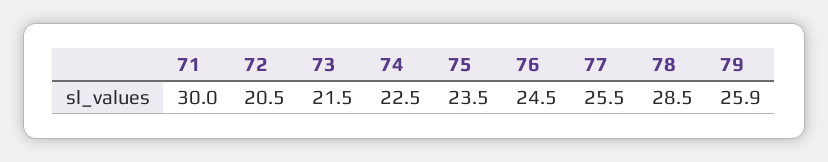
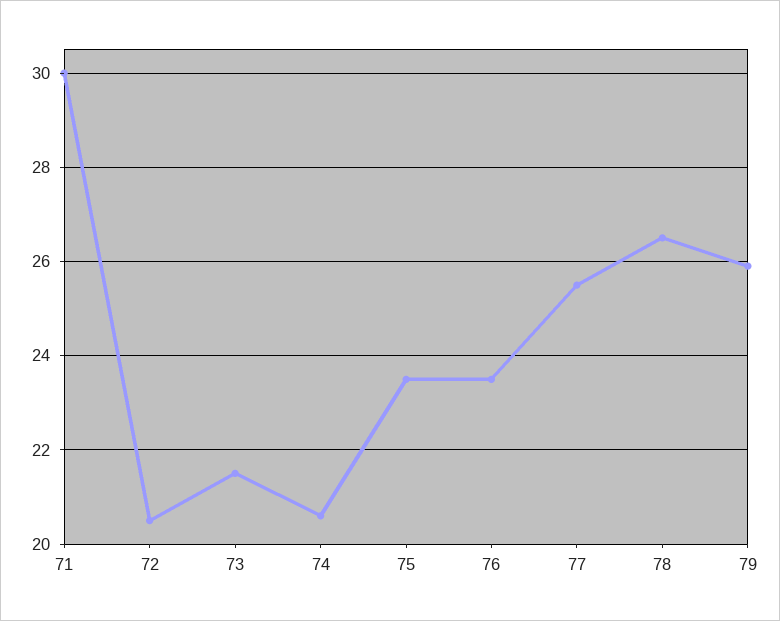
  {
    "71": 30,
    "72": 20.5,
    "73": 21.5,
-   "74": 22.5,
+   "74": 20.5,
    "75": 23.5,
-   "76": 24.5,
+   "76": 23.5,
    "77": 25.5,
-   "78": 28.5,
+   "78": 26.5,
    "79": 25.9
  }

